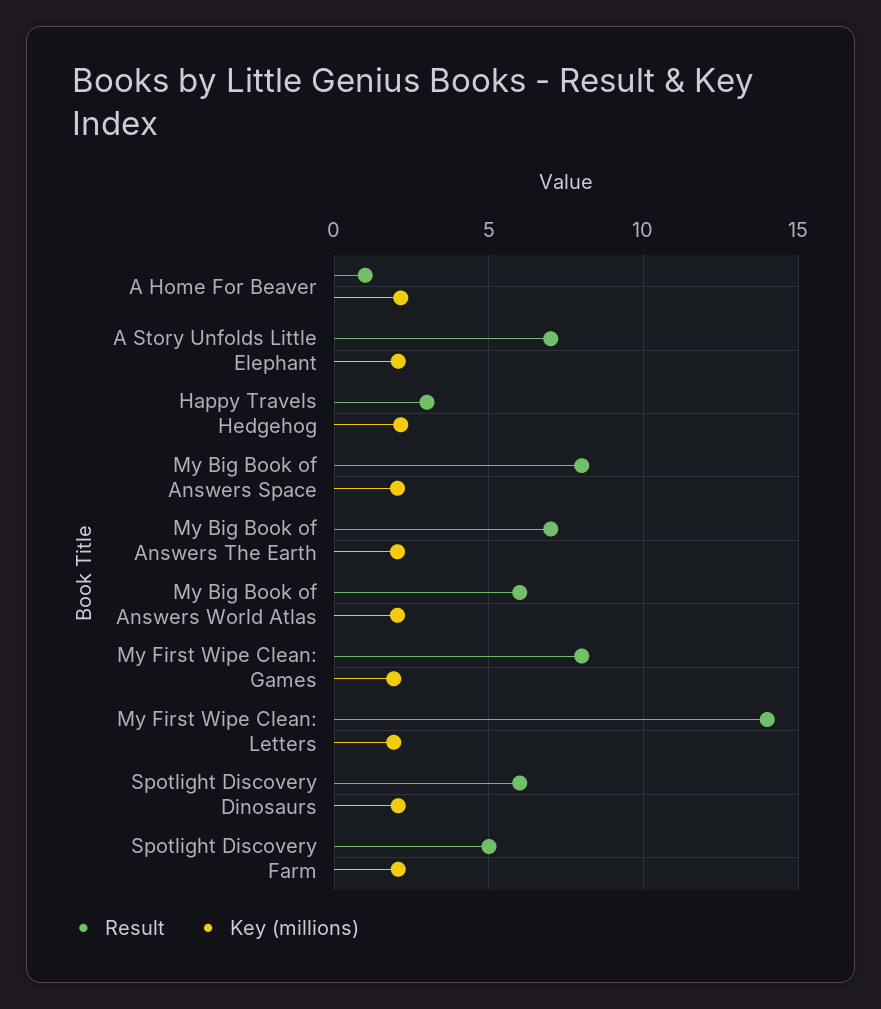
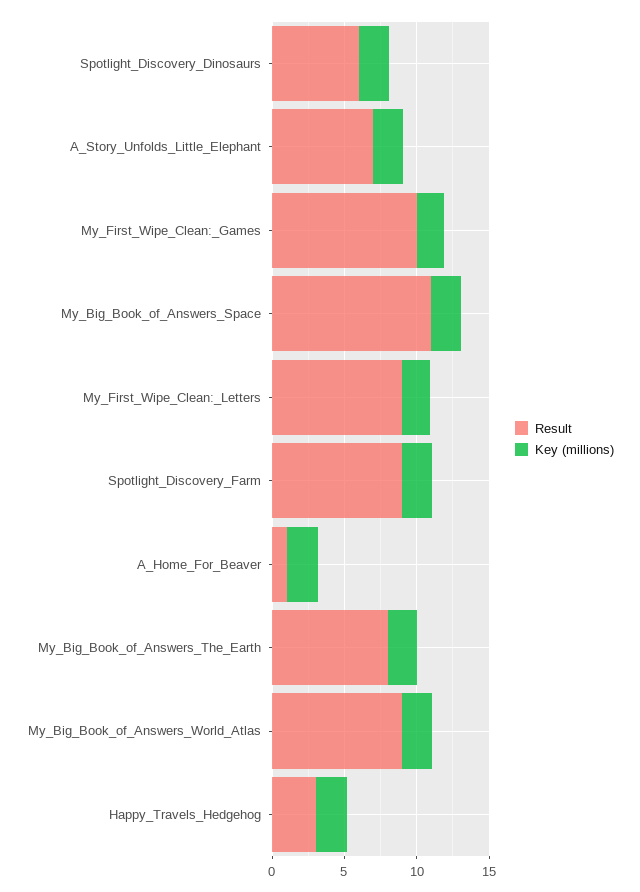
  {
    "Result": {
      "A Home For Beaver": 1,
      "A Story Unfolds Little Elephant": 7,
      "Happy Travels Hedgehog": 3,
-     "My Big Book of Answers Space": 8,
+     "My Big Book of Answers Space": 11,
-     "My Big Book of Answers The Earth": 7,
+     "My Big Book of Answers The Earth": 8,
-     "My Big Book of Answers World Atlas": 6,
+     "My Big Book of Answers World Atlas": 9,
-     "My First Wipe Clean: Games": 8,
+     "My First Wipe Clean: Games": 10,
-     "My First Wipe Clean: Letters": 14,
+     "My First Wipe Clean: Letters": 9,
      "Spotlight Discovery Dinosaurs": 6,
-     "Spotlight Discovery Farm": 5
+     "Spotlight Discovery Farm": 9
    },
    "Key (millions)": {
      "A Home For Beaver": 2,
      "A Story Unfolds Little Elephant": 2,
      "Happy Travels Hedgehog": 2,
      "My Big Book of Answers Space": 2,
      "My Big Book of Answers The Earth": 2,
      "My Big Book of Answers World Atlas": 2,
      "My First Wipe Clean: Games": 2,
      "My First Wipe Clean: Letters": 2,
      "Spotlight Discovery Dinosaurs": 2,
      "Spotlight Discovery Farm": 2
    }
  }

